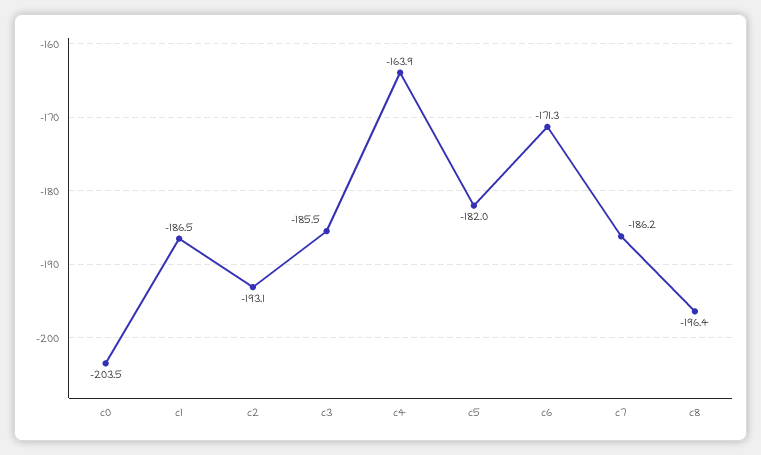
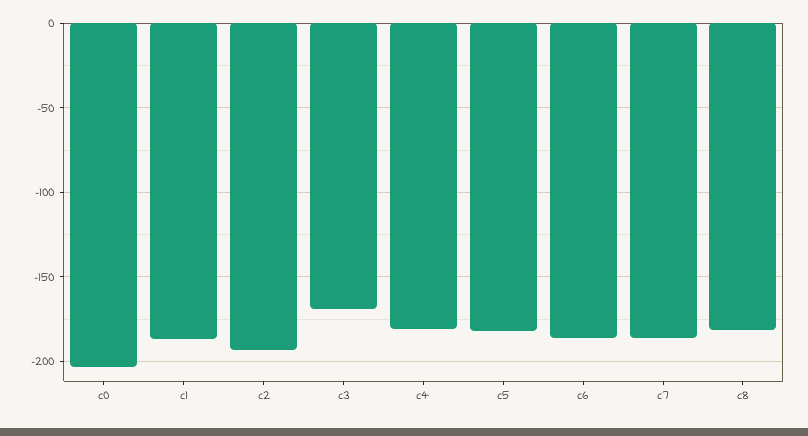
  {
    "c0": -203.5,
    "c1": -186.5,
    "c2": -193.1,
-   "c3": -185.5,
+   "c3": -170,
-   "c4": -163.9,
+   "c4": -180,
    "c5": -182,
-   "c6": -171.3,
+   "c6": -185,
    "c7": -186.2,
-   "c8": -196.4
+   "c8": -180
  }

